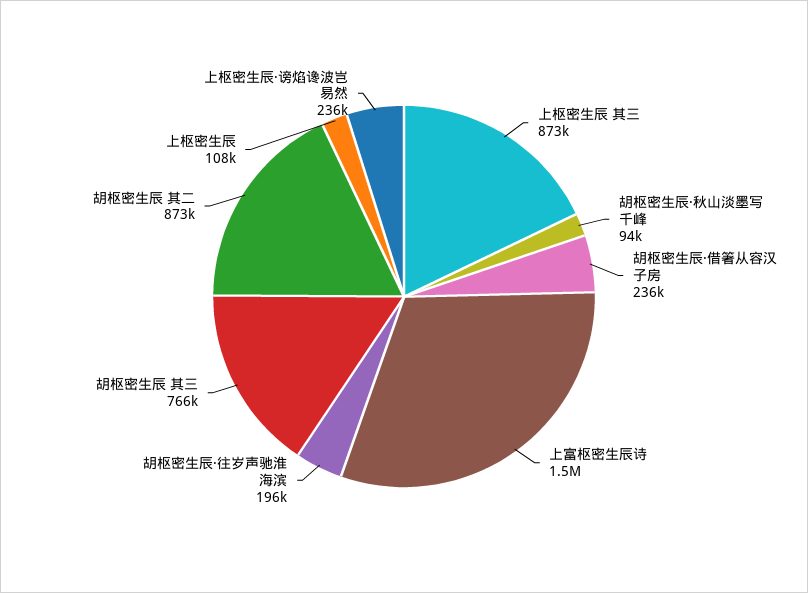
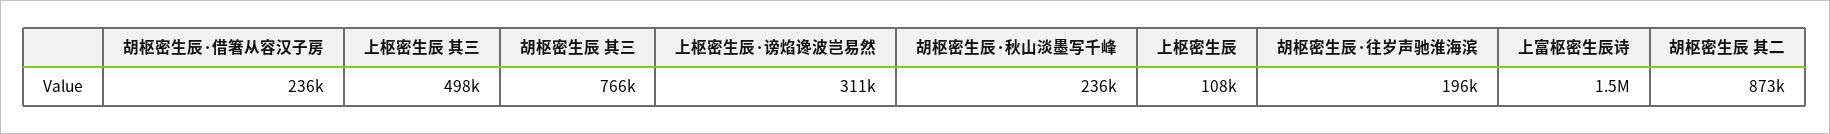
  {
-   "上枢密生辰 其三": 873000,
+   "上枢密生辰 其三": 498000,
-   "胡枢密生辰·秋山淡墨写千峰": 94000,
+   "胡枢密生辰·秋山淡墨写千峰": 236000,
    "胡枢密生辰·借箸从容汉子房": 236000,
    "上富枢密生辰诗": 1500000,
    "胡枢密生辰·往岁声驰淮海滨": 196000,
    "胡枢密生辰 其三": 766000,
    "胡枢密生辰 其二": 873000,
    "上枢密生辰": 108000,
-   "上枢密生辰·谤焰谗波岂易然": 236000
+   "上枢密生辰·谤焰谗波岂易然": 311000
  }

